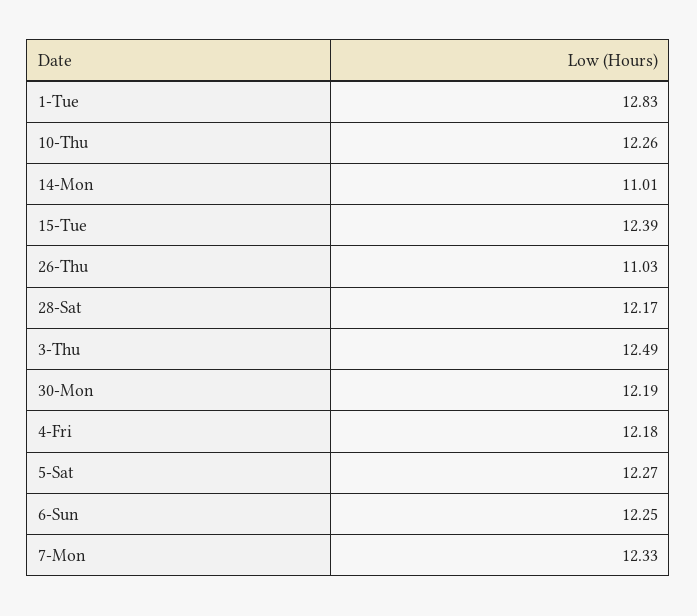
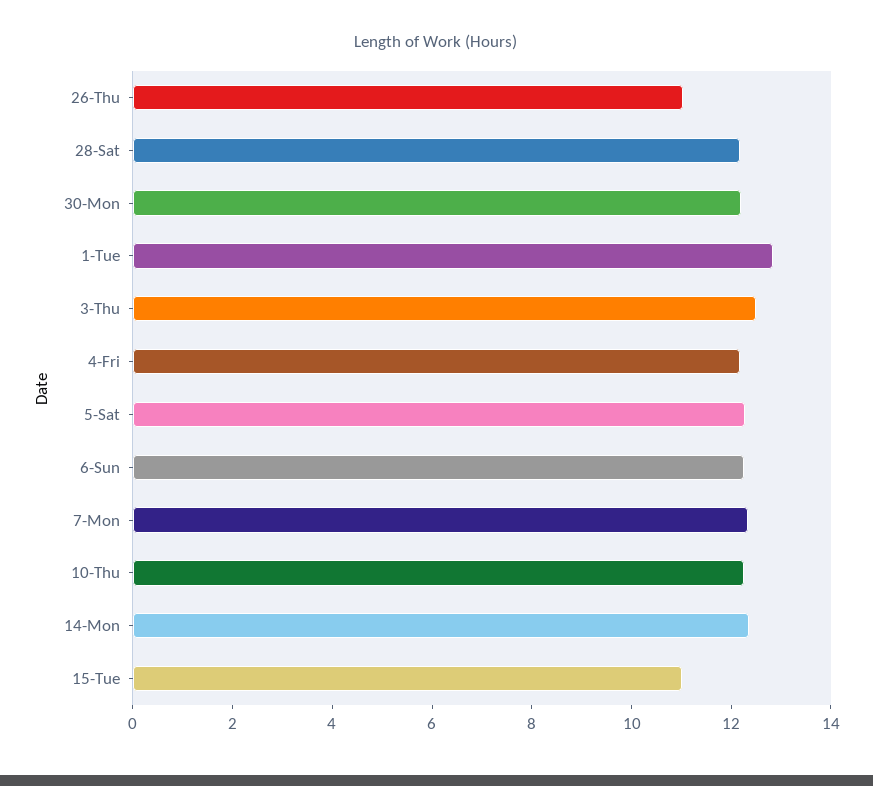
  {
    "1-Tue": 12.83,
    "10-Thu": 12.26,
-   "14-Mon": 11.01,
+   "14-Mon": 12.5,
-   "15-Tue": 12.39,
+   "15-Tue": 11,
    "26-Thu": 11.03,
    "28-Sat": 12.17,
    "3-Thu": 12.49,
    "30-Mon": 12.19,
    "4-Fri": 12.18,
    "5-Sat": 12.27,
    "6-Sun": 12.25,
    "7-Mon": 12.33
  }

